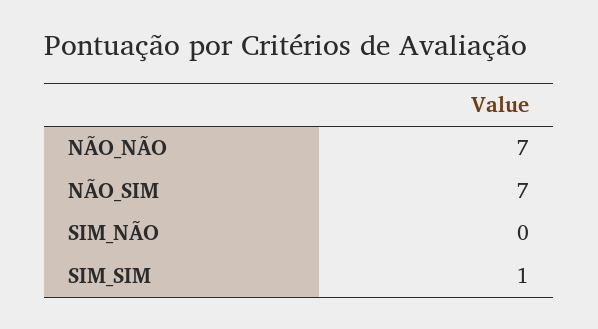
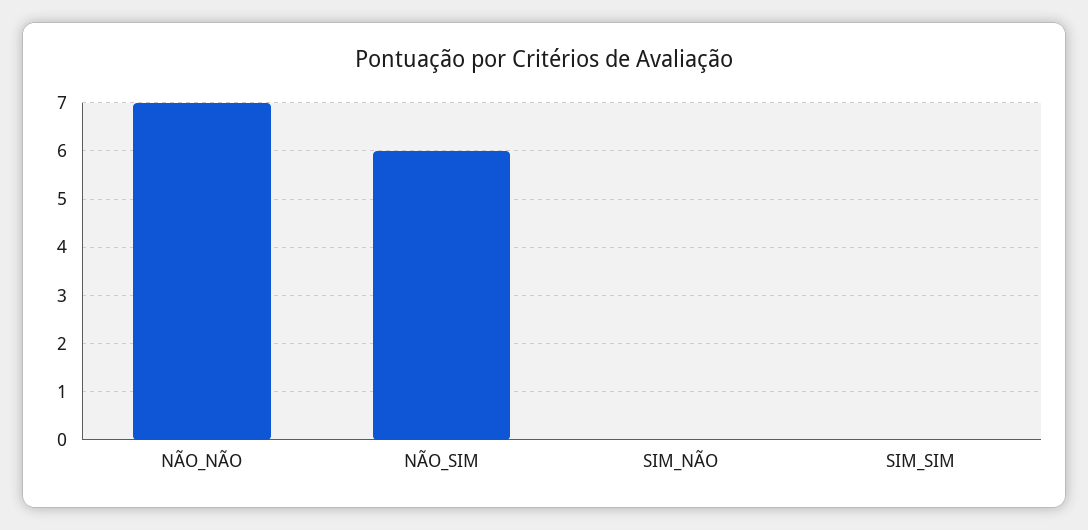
  {
    "NÃO_NÃO": 7,
-   "NÃO_SIM": 7,
+   "NÃO_SIM": 6,
    "SIM_NÃO": 0,
-   "SIM_SIM": 1
+   "SIM_SIM": 0
  }

